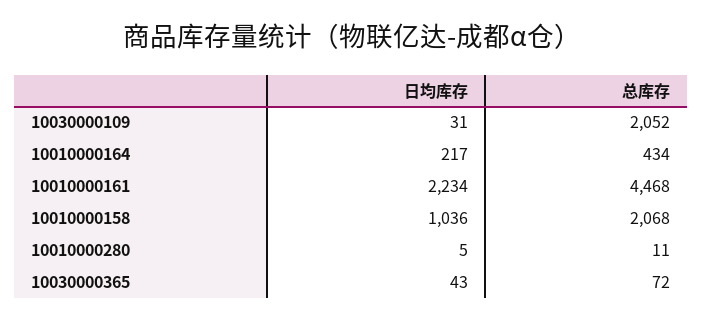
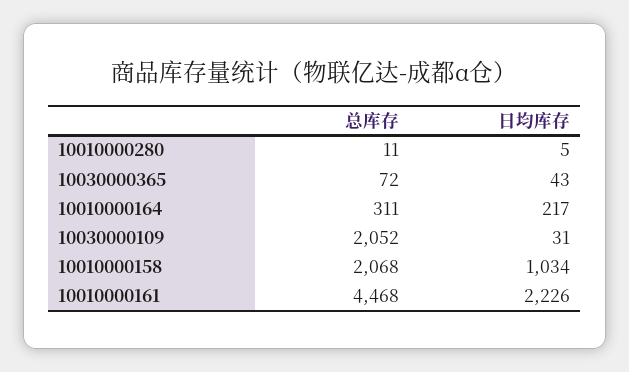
  {
    "日均库存": {
      "10030000109": 31,
      "10010000164": 217,
-     "10010000161": 2234,
+     "10010000161": 2226,
-     "10010000158": 1036,
+     "10010000158": 1034,
      "10010000280": 5,
      "10030000365": 43
    },
    "总库存": {
      "10030000109": 2052,
-     "10010000164": 434,
+     "10010000164": 311,
      "10010000161": 4468,
      "10010000158": 2068,
      "10010000280": 11,
      "10030000365": 72
    }
  }

